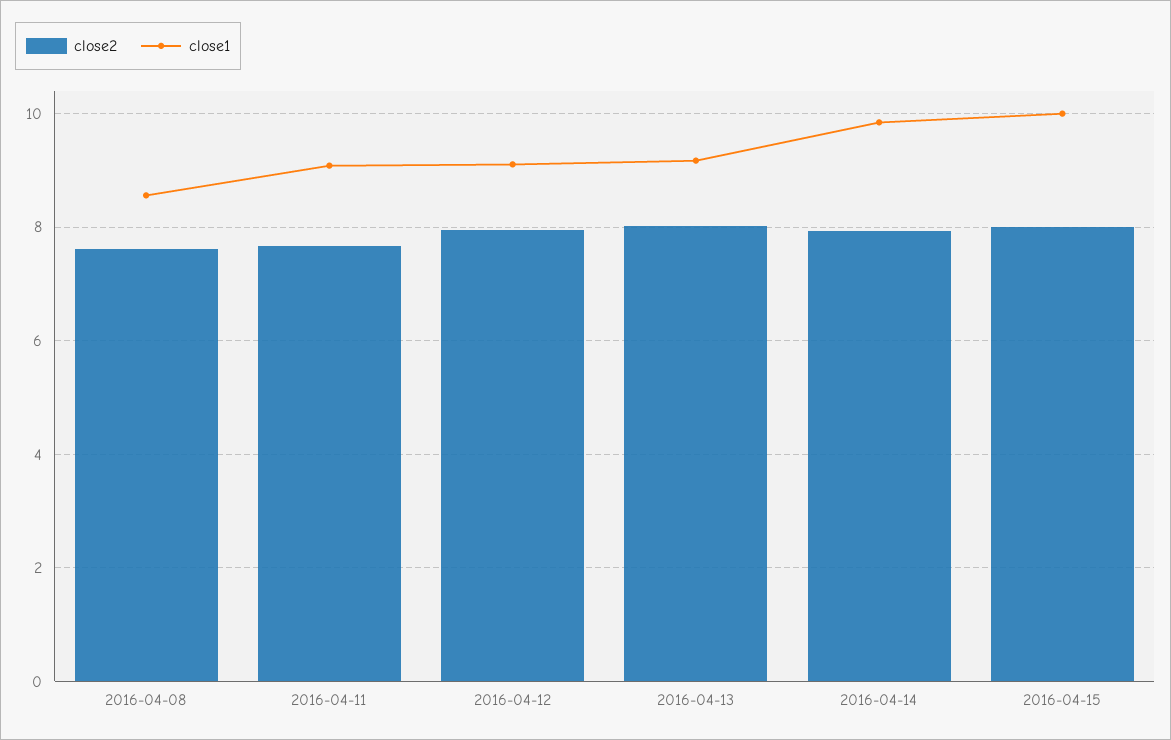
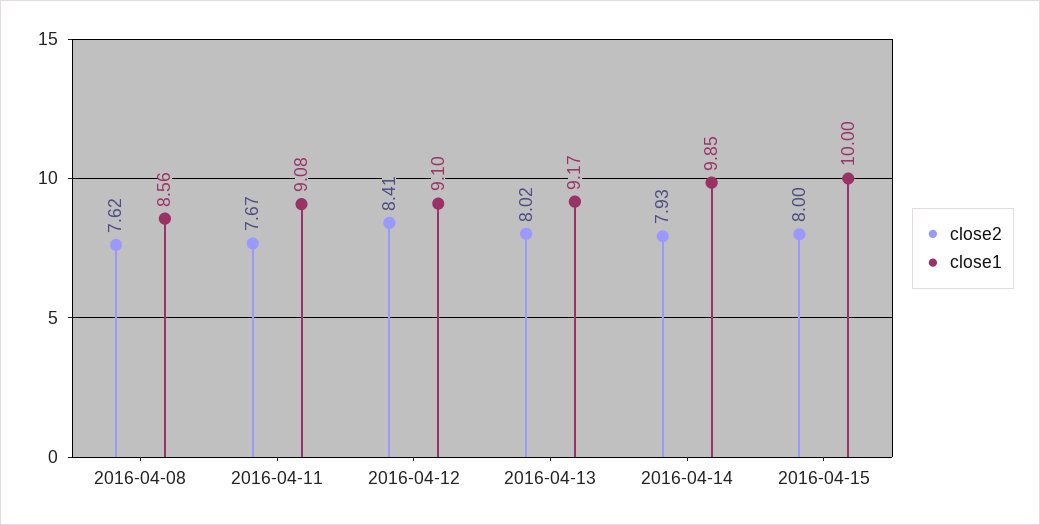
  {
    "close2": {
      "2016-04-08": 7.62,
      "2016-04-11": 7.67,
-     "2016-04-12": 8,
+     "2016-04-12": 8.41,
      "2016-04-13": 8.02,
      "2016-04-14": 7.93,
      "2016-04-15": 8
    },
    "close1": {
      "2016-04-08": 8.56,
      "2016-04-11": 9.08,
      "2016-04-12": 9.1,
      "2016-04-13": 9.17,
      "2016-04-14": 9.85,
      "2016-04-15": 10
    }
  }

